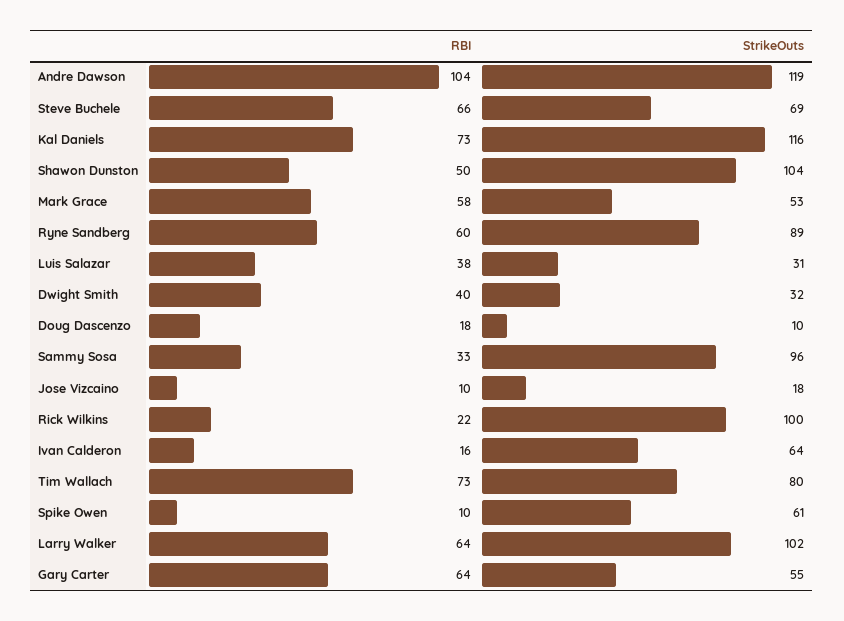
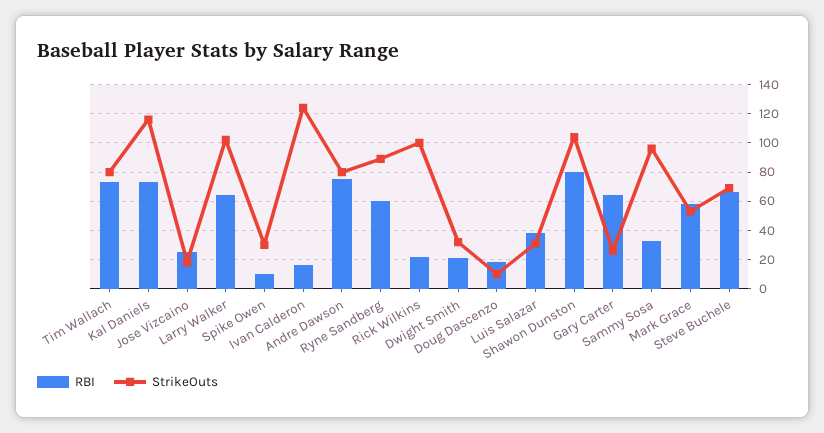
  {
    "RBI": {
-     "Andre Dawson": 104,
+     "Andre Dawson": 75,
      "Steve Buchele": 66,
      "Kal Daniels": 73,
-     "Shawon Dunston": 50,
+     "Shawon Dunston": 80,
      "Mark Grace": 58,
      "Ryne Sandberg": 60,
      "Luis Salazar": 38,
-     "Dwight Smith": 40,
+     "Dwight Smith": 20,
      "Doug Dascenzo": 18,
      "Sammy Sosa": 33,
-     "Jose Vizcaino": 10,
+     "Jose Vizcaino": 25,
      "Rick Wilkins": 22,
      "Ivan Calderon": 16,
      "Tim Wallach": 73,
      "Spike Owen": 10,
      "Larry Walker": 64,
      "Gary Carter": 64
    },
    "StrikeOuts": {
-     "Andre Dawson": 119,
+     "Andre Dawson": 80,
      "Steve Buchele": 69,
      "Kal Daniels": 116,
      "Shawon Dunston": 104,
      "Mark Grace": 53,
      "Ryne Sandberg": 89,
      "Luis Salazar": 31,
      "Dwight Smith": 32,
      "Doug Dascenzo": 10,
      "Sammy Sosa": 96,
      "Jose Vizcaino": 18,
      "Rick Wilkins": 100,
-     "Ivan Calderon": 64,
+     "Ivan Calderon": 125,
      "Tim Wallach": 80,
-     "Spike Owen": 61,
+     "Spike Owen": 30,
      "Larry Walker": 102,
-     "Gary Carter": 55
+     "Gary Carter": 25
    }
  }

